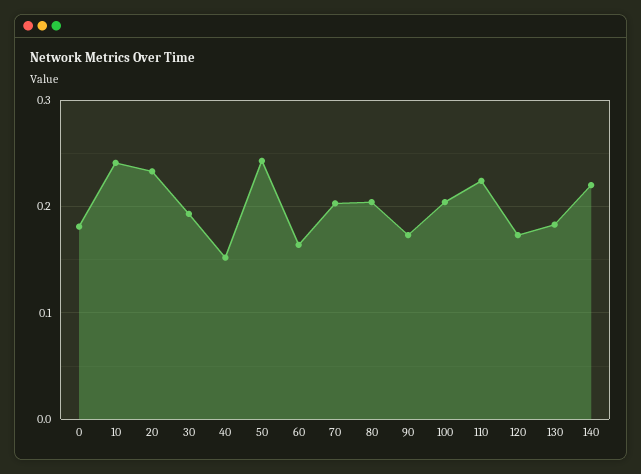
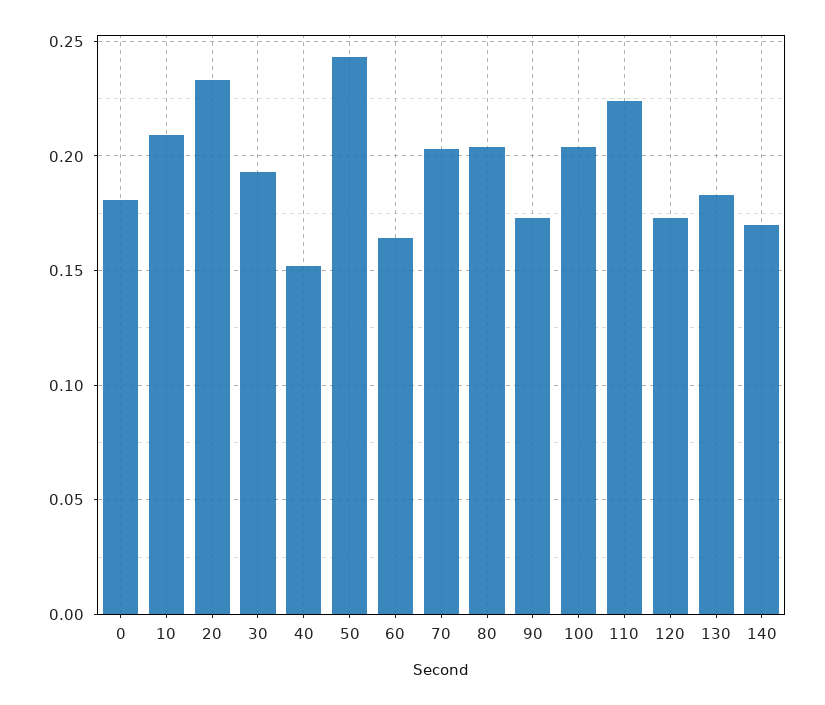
  {
    "0": 0.18,
-   "10": 0.24,
+   "10": 0.21,
    "20": 0.235,
    "30": 0.195,
    "40": 0.15,
    "50": 0.245,
    "60": 0.165,
    "70": 0.205,
    "80": 0.205,
    "90": 0.175,
    "100": 0.205,
    "110": 0.225,
    "120": 0.175,
    "130": 0.185,
-   "140": 0.22
+   "140": 0.17
  }

